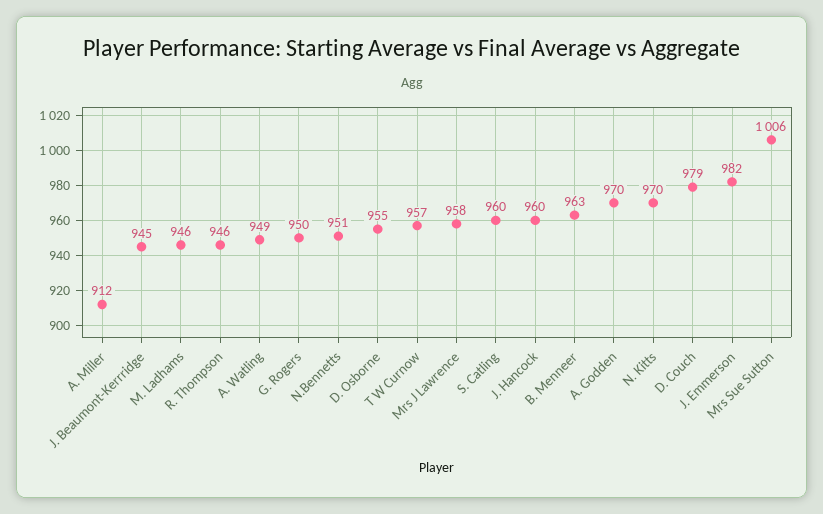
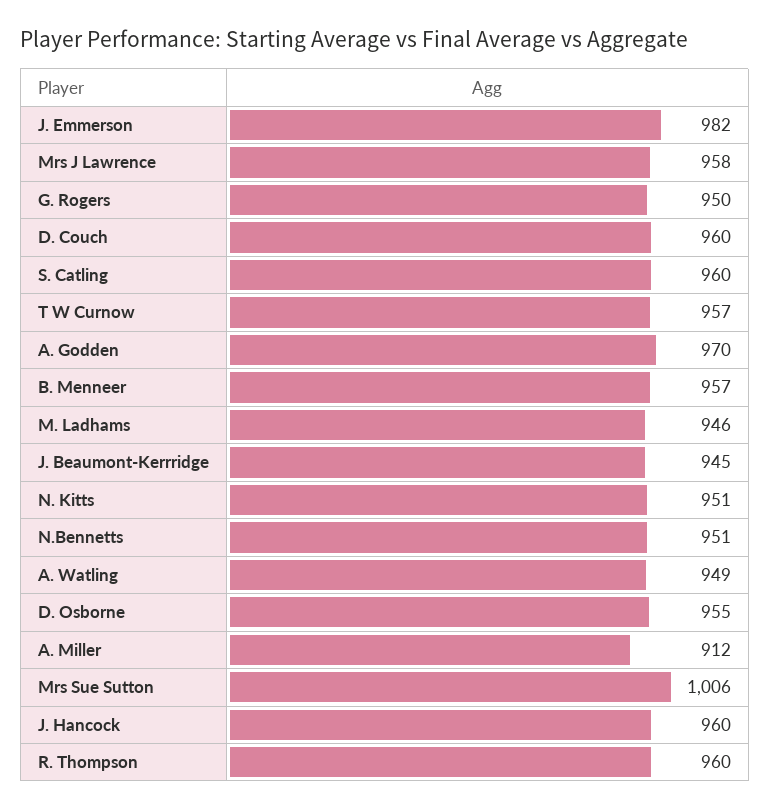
  {
    "A. Miller": 912,
    "J. Beaumont-Kerrridge": 945,
    "M. Ladhams": 946,
-   "R. Thompson": 946,
+   "R. Thompson": 960,
    "A. Watling": 949,
    "G. Rogers": 950,
    "N.Bennetts": 951,
    "D. Osborne": 955,
    "T W Curnow": 957,
    "Mrs J Lawrence": 958,
    "S. Catling": 960,
    "J. Hancock": 960,
-   "B. Menneer": 963,
+   "B. Menneer": 957,
    "A. Godden": 970,
-   "N. Kitts": 970,
+   "N. Kitts": 951,
-   "D. Couch": 979,
+   "D. Couch": 960,
    "J. Emmerson": 982,
    "Mrs Sue Sutton": 1006
  }

